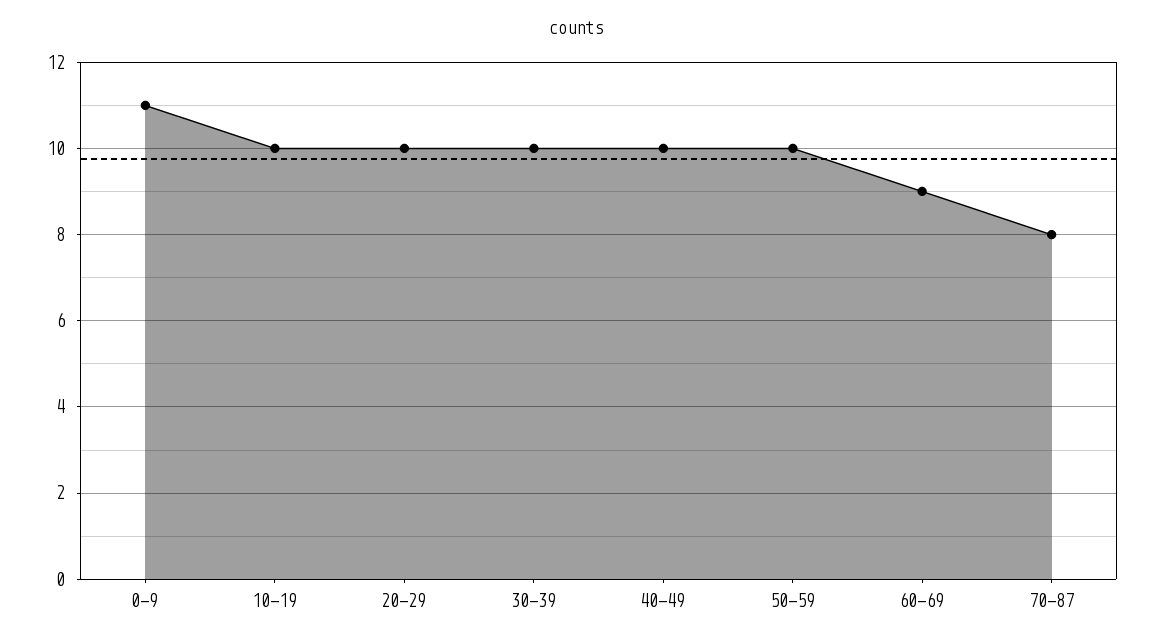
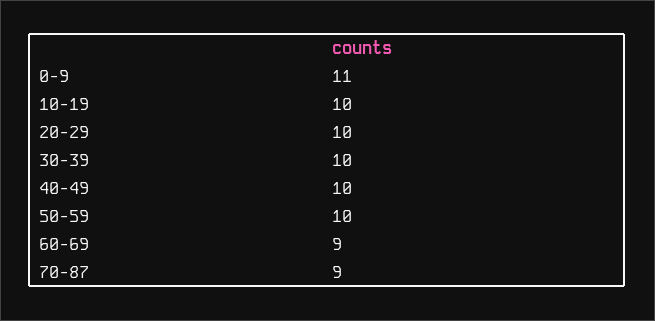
  {
    "0-9": 11,
    "10-19": 10,
    "20-29": 10,
    "30-39": 10,
    "40-49": 10,
    "50-59": 10,
    "60-69": 9,
-   "70-87": 8
+   "70-87": 9
  }

